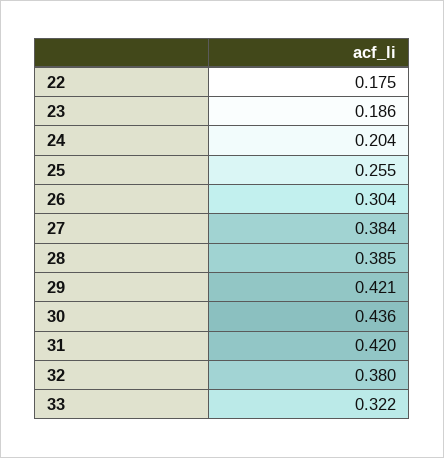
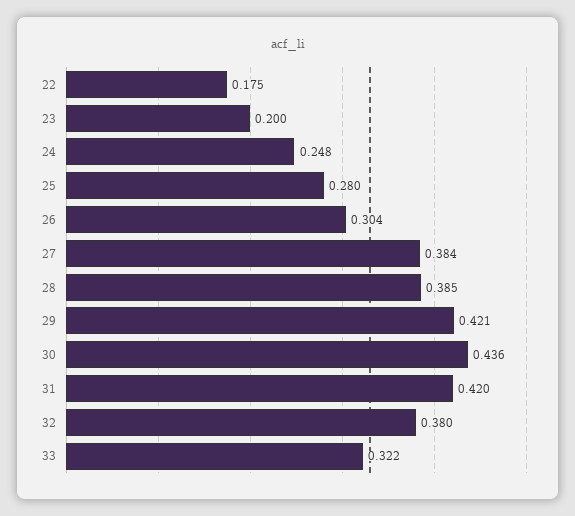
  {
    "22": 0.175,
-   "23": 0.186,
+   "23": 0.2,
-   "24": 0.204,
+   "24": 0.248,
-   "25": 0.255,
+   "25": 0.28,
    "26": 0.304,
    "27": 0.384,
    "28": 0.385,
    "29": 0.421,
    "30": 0.436,
    "31": 0.42,
    "32": 0.38,
    "33": 0.322
  }

